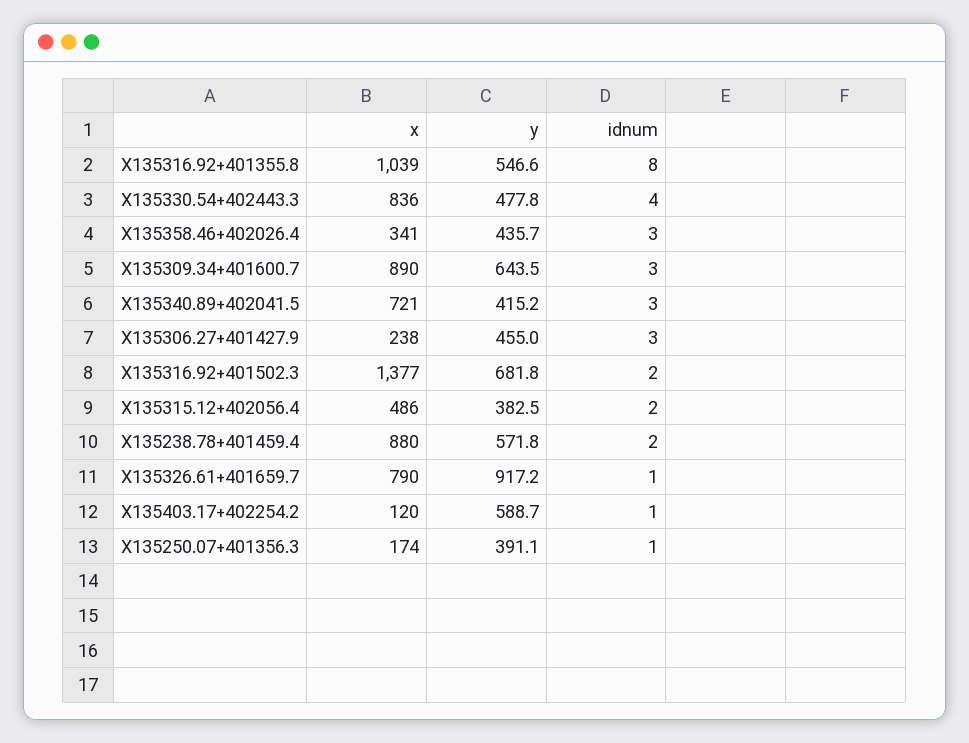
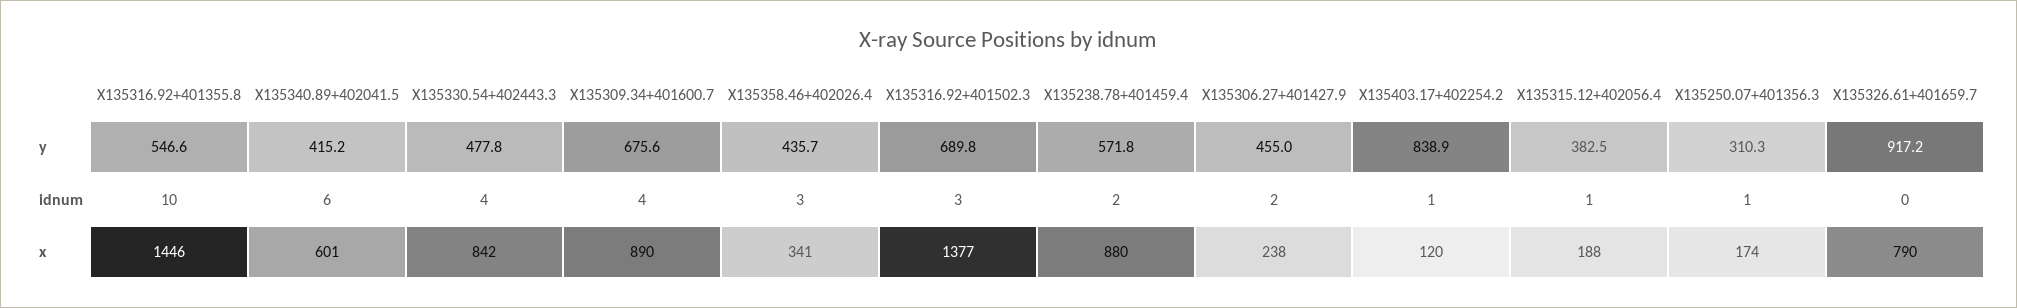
  {
    "x": {
-     "X135316.92+401355.8": 1039,
+     "X135316.92+401355.8": 1446,
-     "X135330.54+402443.3": 836,
+     "X135330.54+402443.3": 842,
      "X135358.46+402026.4": 341,
      "X135309.34+401600.7": 890,
-     "X135340.89+402041.5": 721,
+     "X135340.89+402041.5": 601,
      "X135306.27+401427.9": 238,
      "X135316.92+401502.3": 1377,
-     "X135315.12+402056.4": 486,
+     "X135315.12+402056.4": 188,
      "X135238.78+401459.4": 880,
      "X135326.61+401659.7": 790,
      "X135403.17+402254.2": 120,
      "X135250.07+401356.3": 174
    },
    "y": {
      "X135316.92+401355.8": 546.6,
      "X135330.54+402443.3": 477.8,
      "X135358.46+402026.4": 435.7,
-     "X135309.34+401600.7": 643.5,
+     "X135309.34+401600.7": 675.6,
      "X135340.89+402041.5": 415.2,
      "X135306.27+401427.9": 455,
-     "X135316.92+401502.3": 681.8,
+     "X135316.92+401502.3": 689.8,
      "X135315.12+402056.4": 382.5,
      "X135238.78+401459.4": 571.8,
      "X135326.61+401659.7": 917.2,
-     "X135403.17+402254.2": 588.7,
+     "X135403.17+402254.2": 838.9,
-     "X135250.07+401356.3": 391.1
+     "X135250.07+401356.3": 310.3
    },
    "idnum": {
-     "X135316.92+401355.8": 8,
+     "X135316.92+401355.8": 10,
      "X135330.54+402443.3": 4,
      "X135358.46+402026.4": 3,
-     "X135309.34+401600.7": 3,
+     "X135309.34+401600.7": 4,
-     "X135340.89+402041.5": 3,
+     "X135340.89+402041.5": 6,
-     "X135306.27+401427.9": 3,
+     "X135306.27+401427.9": 2,
-     "X135316.92+401502.3": 2,
+     "X135316.92+401502.3": 3,
-     "X135315.12+402056.4": 2,
+     "X135315.12+402056.4": 1,
      "X135238.78+401459.4": 2,
-     "X135326.61+401659.7": 1,
+     "X135326.61+401659.7": 0,
      "X135403.17+402254.2": 1,
      "X135250.07+401356.3": 1
    }
  }

